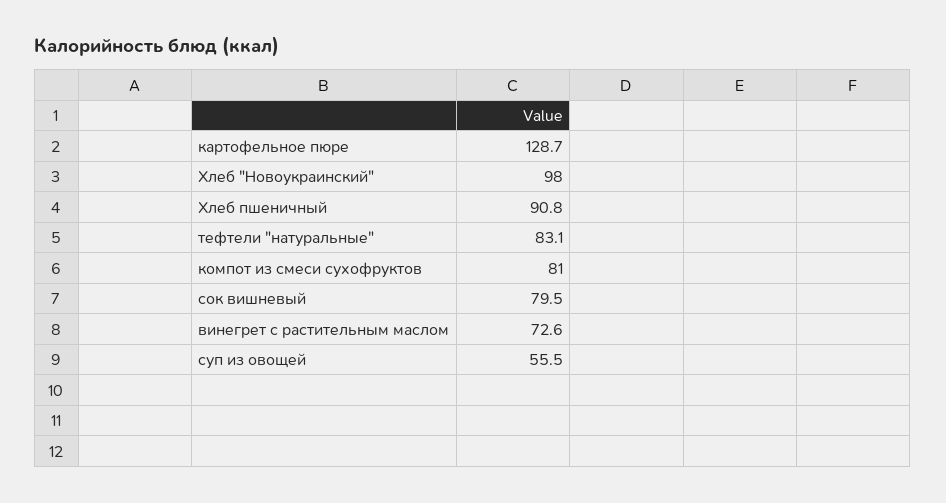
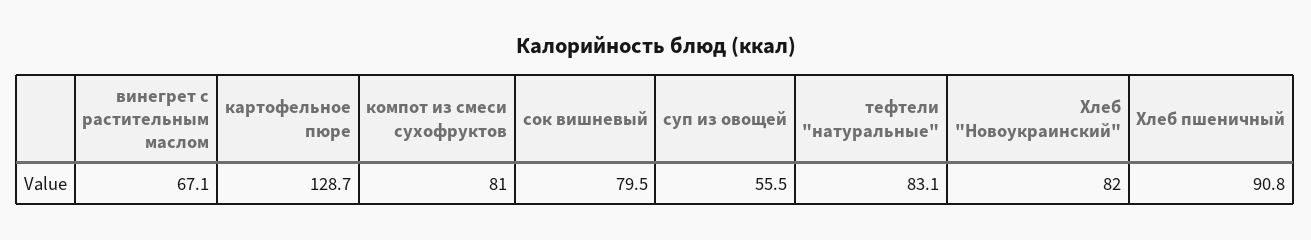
  {
    "картофельное пюре": 128.7,
-   "Хлеб \"Новоукраинский\"": 98,
+   "Хлеб \"Новоукраинский\"": 82,
    "Хлеб пшеничный": 90.8,
    "тефтели \"натуральные\"": 83.1,
    "компот из смеси сухофруктов": 81,
    "сок вишневый": 79.5,
-   "винегрет с растительным маслом": 72.6,
+   "винегрет с растительным маслом": 67.1,
    "суп из овощей": 55.5
  }

